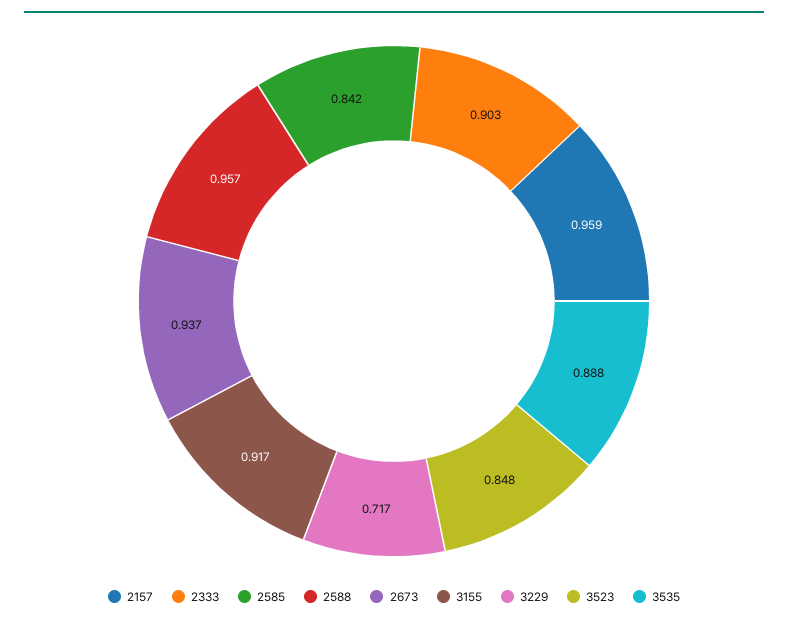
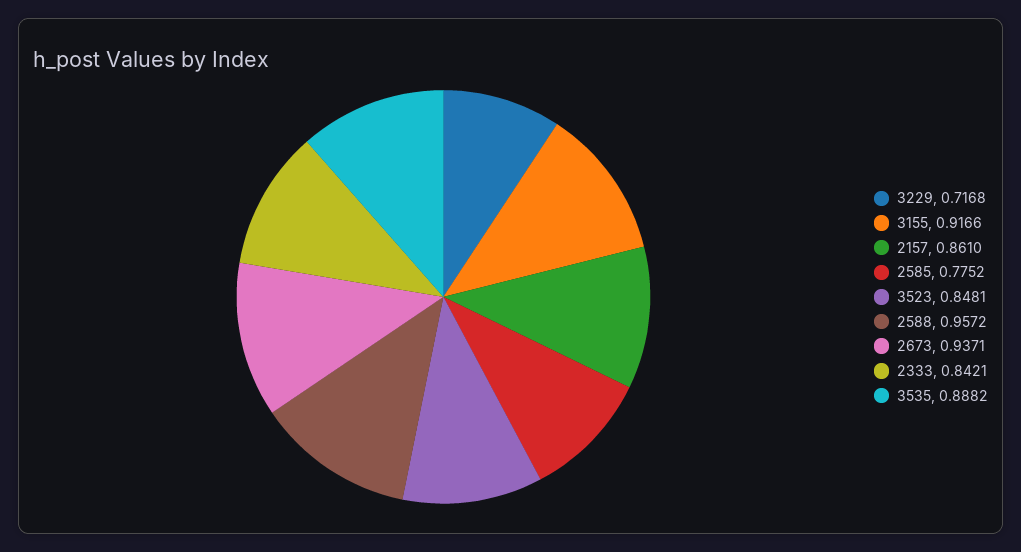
  {
-   "2157": 0.959,
+   "2157": 0.861,
-   "2333": 0.903,
+   "2333": 0.8421,
-   "2585": 0.842,
+   "2585": 0.7752,
    "2588": 0.9572,
    "2673": 0.9371,
    "3155": 0.9166,
    "3229": 0.7168,
    "3523": 0.8481,
    "3535": 0.8882
  }

